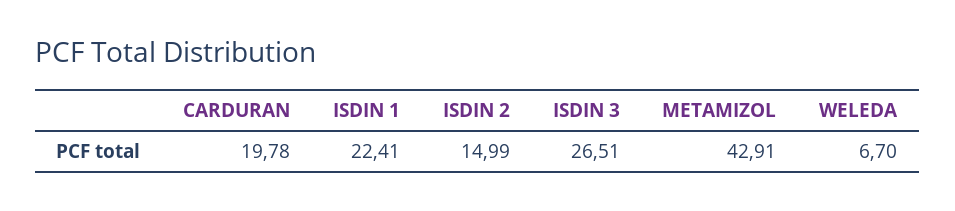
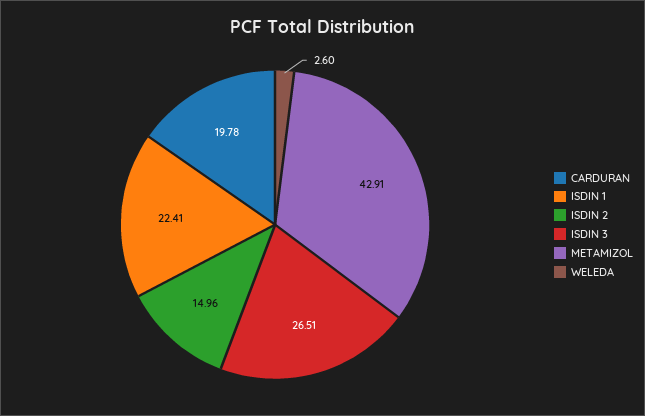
  {
    "CARDURAN": 19.78,
    "ISDIN 1": 22.41,
-   "ISDIN 2": 14.99,
+   "ISDIN 2": 14.96,
    "ISDIN 3": 26.51,
    "METAMIZOL": 42.91,
-   "WELEDA": 6.7
+   "WELEDA": 2.6
  }

